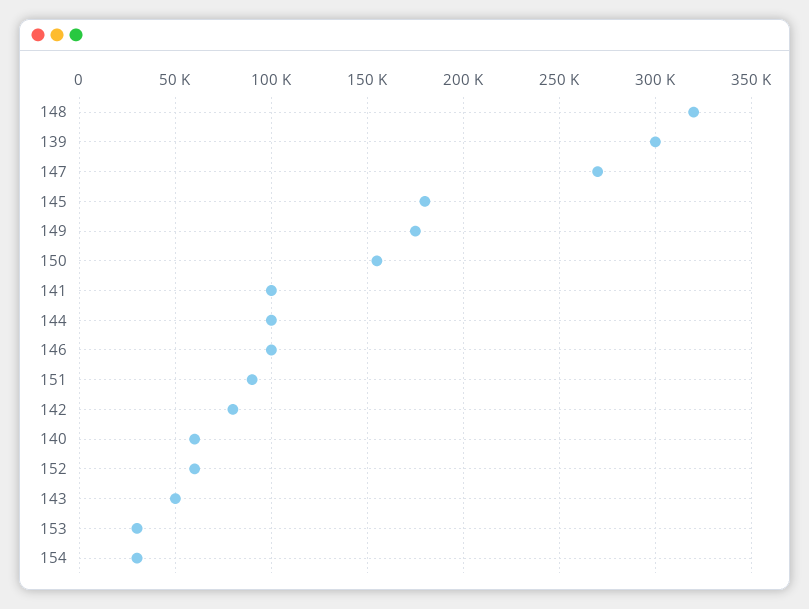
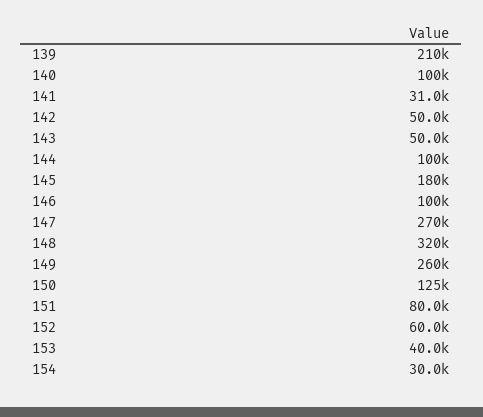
  {
    "148": 320000,
-   "139": 300000,
+   "139": 210000,
    "147": 270000,
    "145": 180000,
-   "149": 175000,
+   "149": 260000,
-   "150": 155000,
+   "150": 125000,
-   "141": 100000,
+   "141": 31000,
    "144": 100000,
    "146": 100000,
-   "151": 90000,
+   "151": 80000,
-   "142": 80000,
+   "142": 50000,
-   "140": 60000,
+   "140": 100000,
    "152": 60000,
    "143": 50000,
-   "153": 30000,
+   "153": 40000,
    "154": 30000
  }

